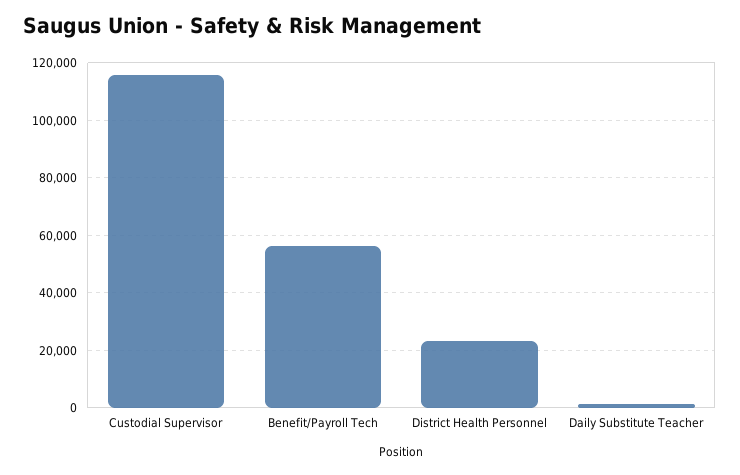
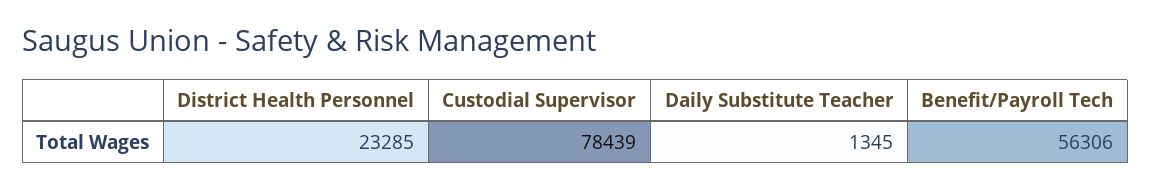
  {
-   "Custodial Supervisor": 115000,
+   "Custodial Supervisor": 78439,
    "Benefit/Payroll Tech": 56306,
    "District Health Personnel": 23285,
    "Daily Substitute Teacher": 1345
  }

